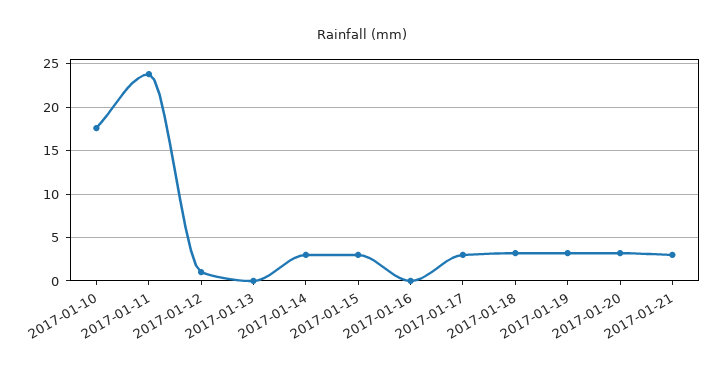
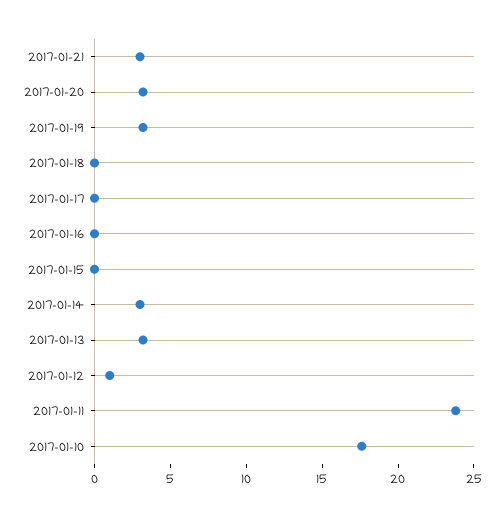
  {
    "2017-01-10": 18,
    "2017-01-11": 24,
    "2017-01-12": 1,
-   "2017-01-13": 0,
+   "2017-01-13": 3,
    "2017-01-14": 3,
-   "2017-01-15": 3,
+   "2017-01-15": 0,
    "2017-01-16": 0,
-   "2017-01-17": 3,
+   "2017-01-17": 0,
-   "2017-01-18": 3,
+   "2017-01-18": 0,
    "2017-01-19": 3,
    "2017-01-20": 3,
    "2017-01-21": 3
  }

